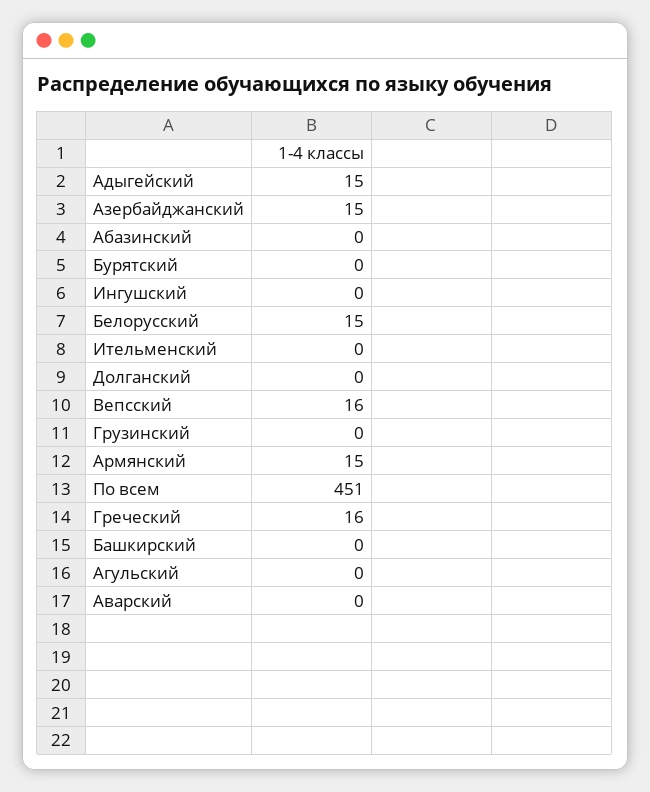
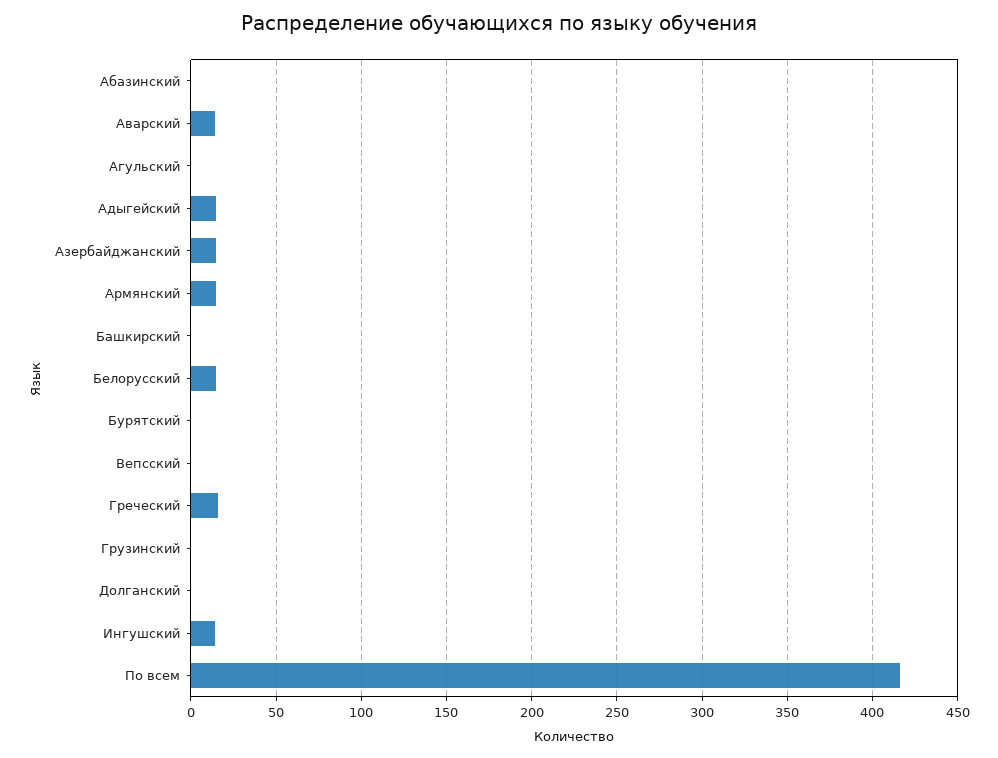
  {
    "Адыгейский": 15,
    "Азербайджанский": 15,
    "Абазинский": 0,
    "Бурятский": 0,
-   "Ингушский": 0,
+   "Ингушский": 15,
    "Белорусский": 15,
-   "Ительменский": 0,
    "Долганский": 0,
-   "Вепсский": 16,
+   "Вепсский": 0,
    "Грузинский": 0,
    "Армянский": 15,
-   "По всем": 451,
+   "По всем": 415,
    "Греческий": 16,
    "Башкирский": 0,
    "Агульский": 0,
-   "Аварский": 0
+   "Аварский": 15
  }

